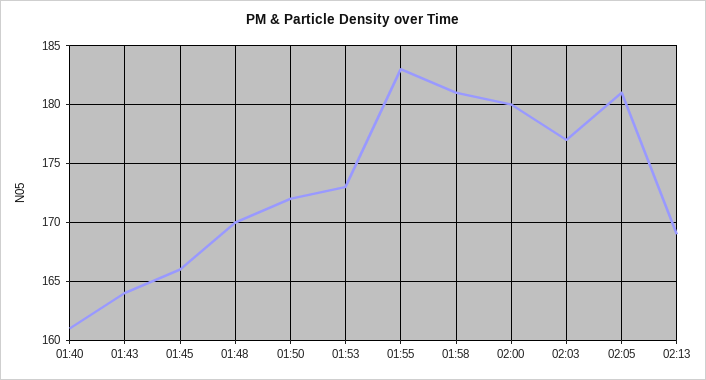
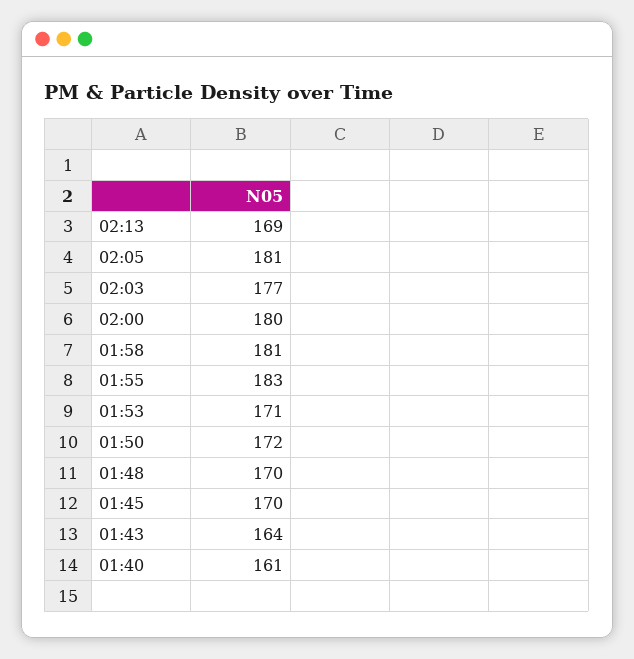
  {
    "01:40": 161,
    "01:43": 164,
-   "01:45": 166,
+   "01:45": 170,
    "01:48": 170,
    "01:50": 172,
-   "01:53": 173,
+   "01:53": 171,
    "01:55": 183,
    "01:58": 181,
    "02:00": 180,
    "02:03": 177,
    "02:05": 181,
    "02:13": 169
  }

